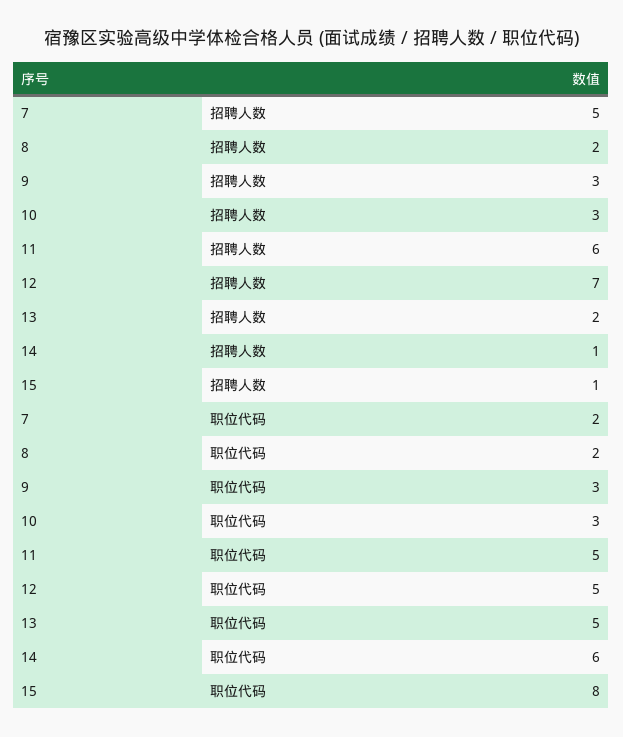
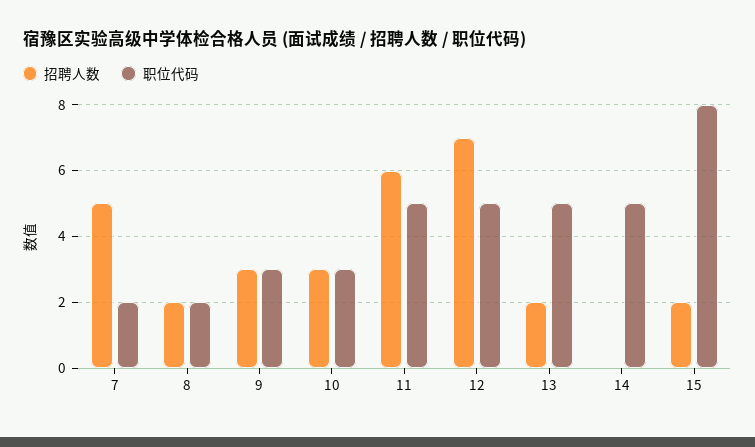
  {
    "招聘人数": {
      "7": 5,
      "8": 2,
      "9": 3,
      "10": 3,
      "11": 6,
      "12": 7,
      "13": 2,
-     "14": 1,
+     "14": 0,
-     "15": 1
+     "15": 2
    },
    "职位代码": {
      "7": 2,
      "8": 2,
      "9": 3,
      "10": 3,
      "11": 5,
      "12": 5,
      "13": 5,
-     "14": 6,
+     "14": 5,
      "15": 8
    }
  }

